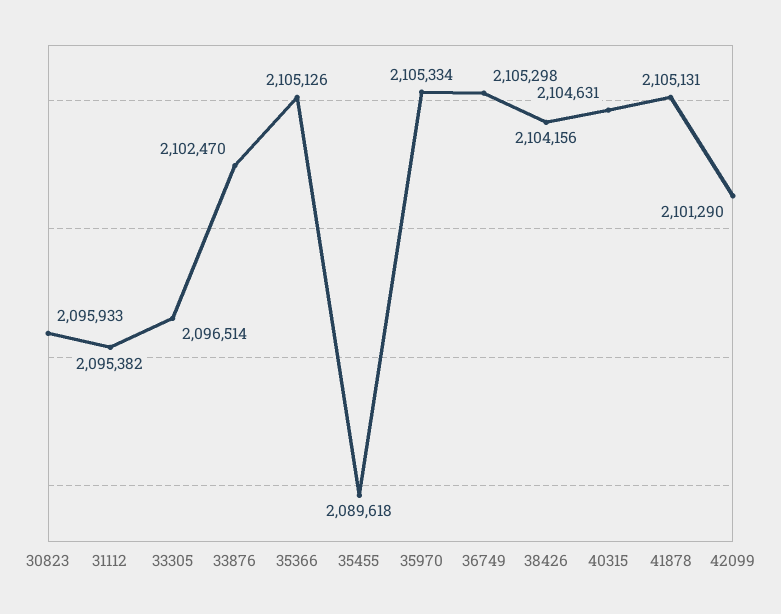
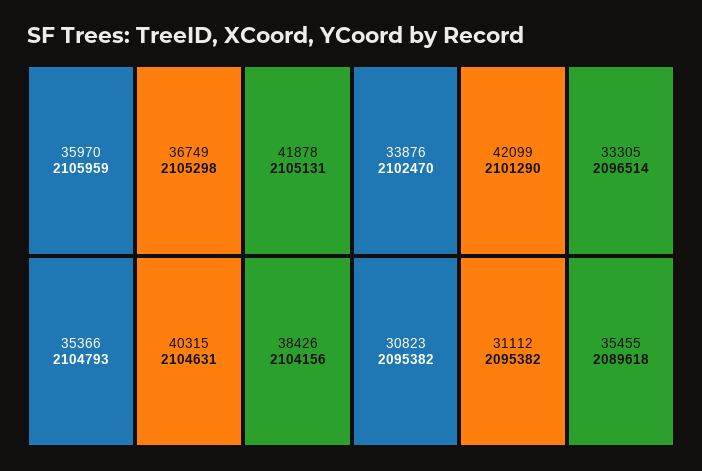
  {
-   "30823": 2095933,
+   "30823": 2095382,
    "31112": 2095382,
    "33305": 2096514,
    "33876": 2102470,
-   "35366": 2105126,
+   "35366": 2104793,
    "35455": 2089618,
-   "35970": 2105334,
+   "35970": 2105959,
    "36749": 2105298,
    "38426": 2104156,
    "40315": 2104631,
    "41878": 2105131,
    "42099": 2101290
  }

